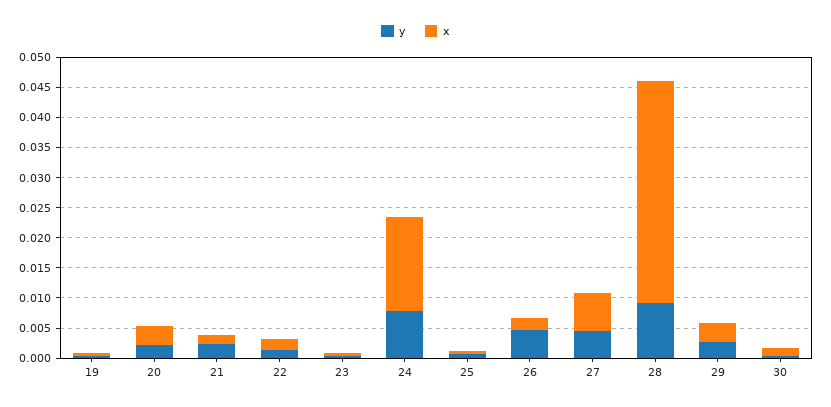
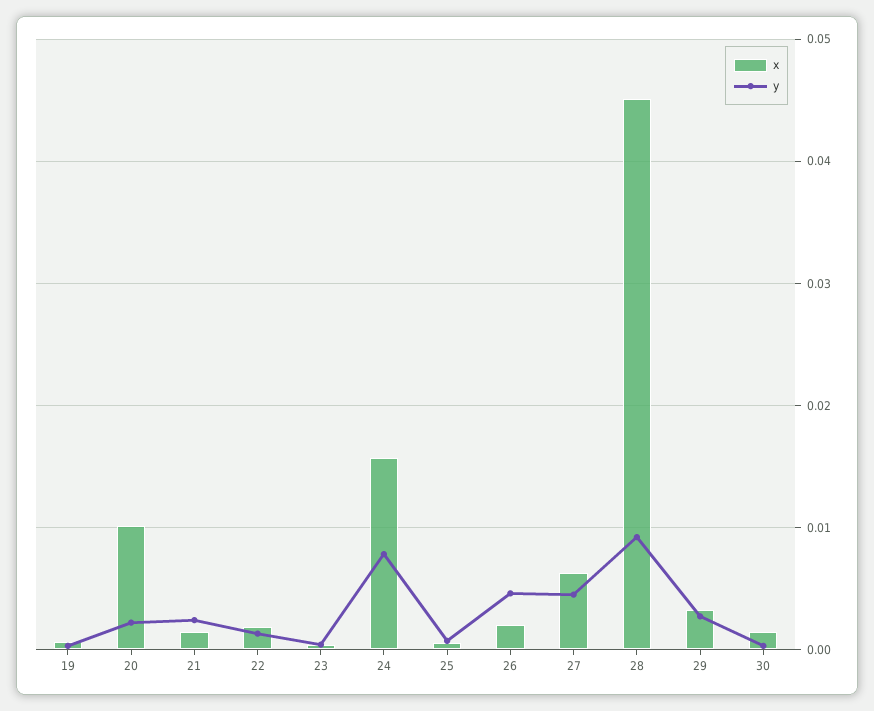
  {
    "y": {
      "19": 0,
      "20": 0.002,
      "21": 0.002,
      "22": 0.001,
      "23": 0,
      "24": 0.008,
      "25": 0.001,
      "26": 0.005,
      "27": 0.005,
      "28": 0.009,
      "29": 0.003,
      "30": 0
    },
    "x": {
      "19": 0.001,
-     "20": 0.0025,
+     "20": 0.01,
      "21": 0.001,
      "22": 0.002,
      "23": 0,
      "24": 0.016,
      "25": 0.001,
      "26": 0.002,
      "27": 0.006,
-     "28": 0.0375,
+     "28": 0.045,
      "29": 0.003,
      "30": 0.001
    }
  }

